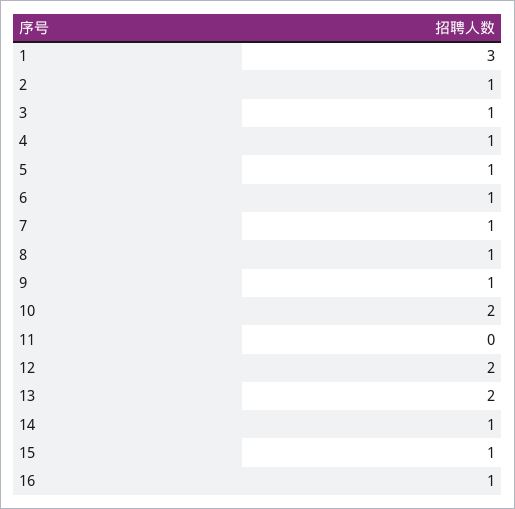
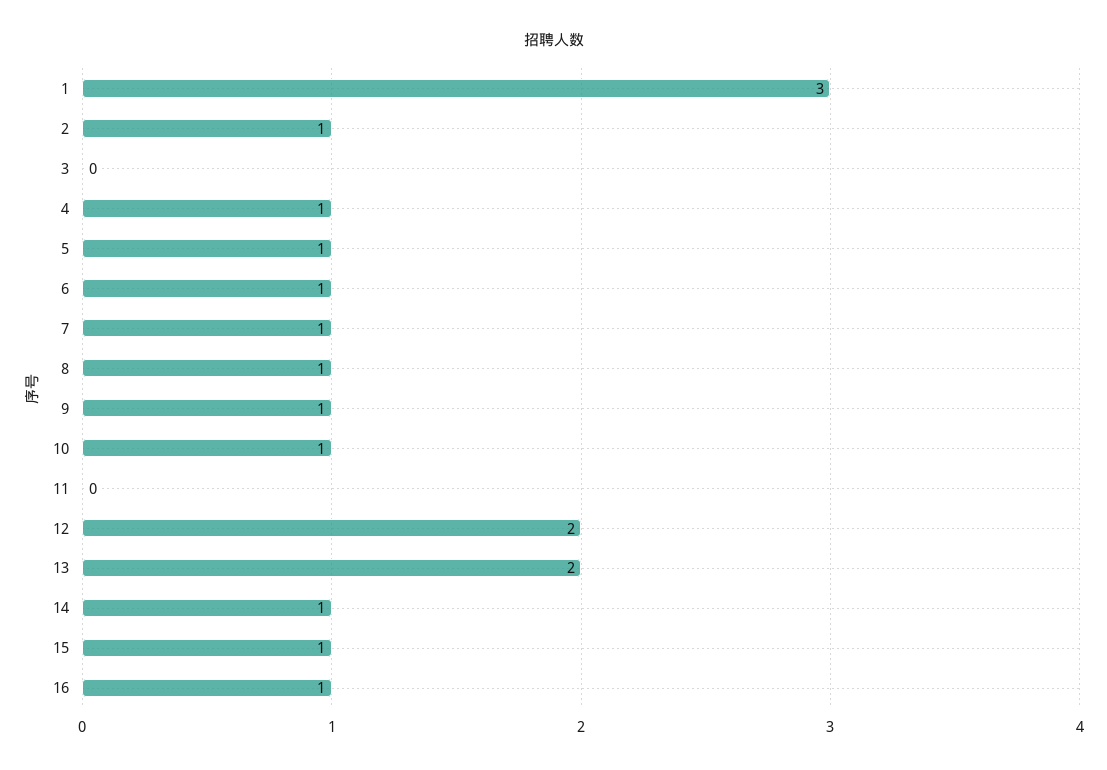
  {
    "1": 3,
    "2": 1,
-   "3": 1,
+   "3": 0,
    "4": 1,
    "5": 1,
    "6": 1,
    "7": 1,
    "8": 1,
    "9": 1,
-   "10": 2,
+   "10": 1,
    "11": 0,
    "12": 2,
    "13": 2,
    "14": 1,
    "15": 1,
    "16": 1
  }

